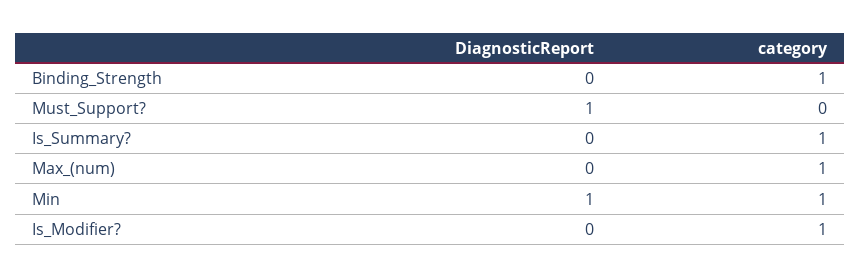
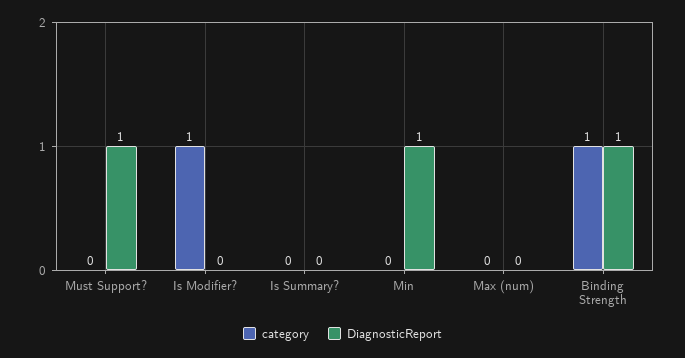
  {
    "DiagnosticReport": {
-     "Binding_Strength": 0,
+     "Binding_Strength": 1,
      "Must_Support?": 1,
      "Is_Summary?": 0,
      "Max_(num)": 0,
      "Min": 1,
      "Is_Modifier?": 0
    },
    "category": {
      "Binding_Strength": 1,
      "Must_Support?": 0,
-     "Is_Summary?": 1,
+     "Is_Summary?": 0,
-     "Max_(num)": 1,
+     "Max_(num)": 0,
-     "Min": 1,
+     "Min": 0,
      "Is_Modifier?": 1
    }
  }

